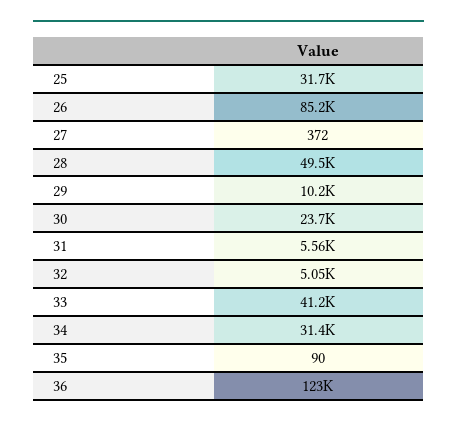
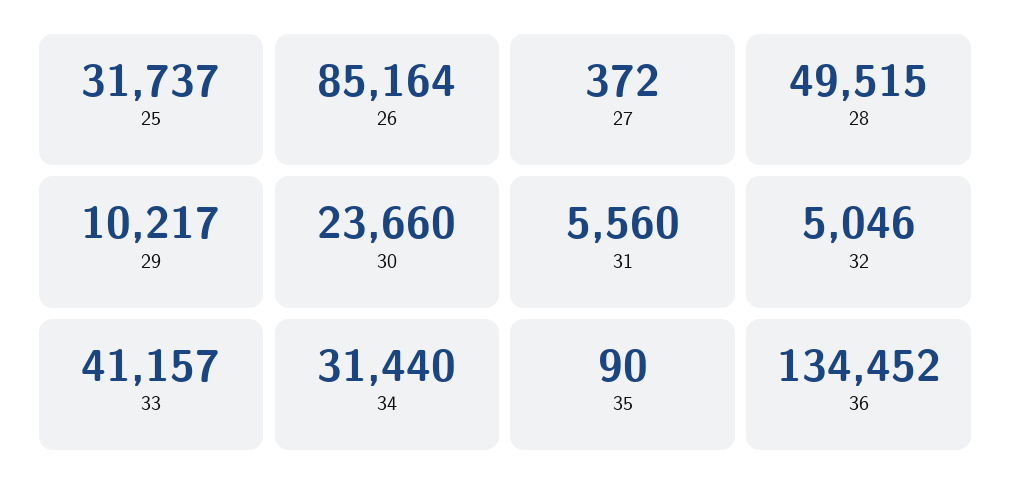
  {
    "25": 31737,
    "26": 85164,
    "27": 372,
    "28": 49515,
    "29": 10217,
    "30": 23660,
    "31": 5560,
    "32": 5046,
    "33": 41157,
    "34": 31440,
    "35": 90,
-   "36": 123000
+   "36": 134452
  }

